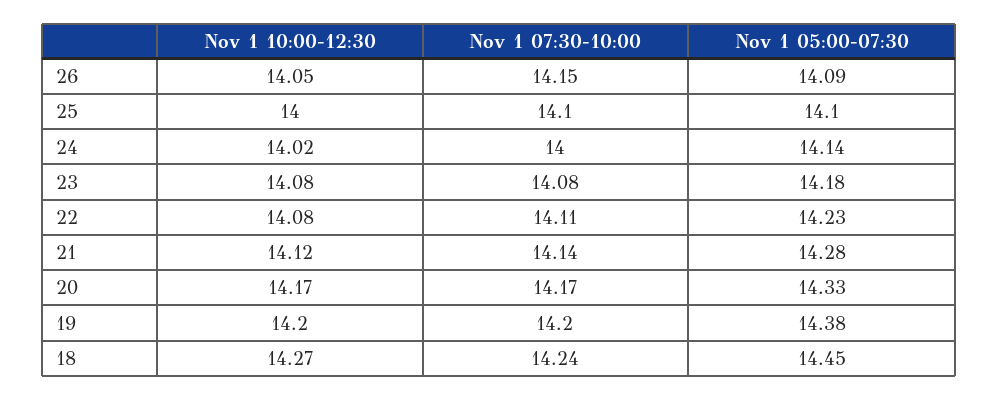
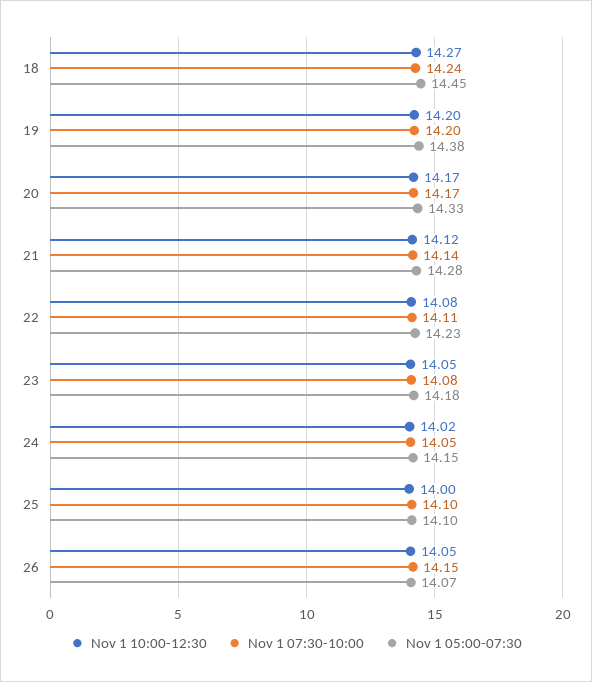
  {
    "Nov 1 10:00-12:30": {
      "26": 14.05,
      "25": 14,
      "24": 14.02,
-     "23": 14.08,
+     "23": 14.05,
      "22": 14.08,
      "21": 14.12,
      "20": 14.17,
      "19": 14.2,
      "18": 14.27
    },
    "Nov 1 07:30-10:00": {
      "26": 14.15,
      "25": 14.1,
-     "24": 14,
+     "24": 14.05,
      "23": 14.08,
      "22": 14.11,
      "21": 14.14,
      "20": 14.17,
      "19": 14.2,
      "18": 14.24
    },
    "Nov 1 05:00-07:30": {
-     "26": 14.09,
+     "26": 14.07,
      "25": 14.1,
-     "24": 14.14,
+     "24": 14.15,
      "23": 14.18,
      "22": 14.23,
      "21": 14.28,
      "20": 14.33,
      "19": 14.38,
      "18": 14.45
    }
  }

